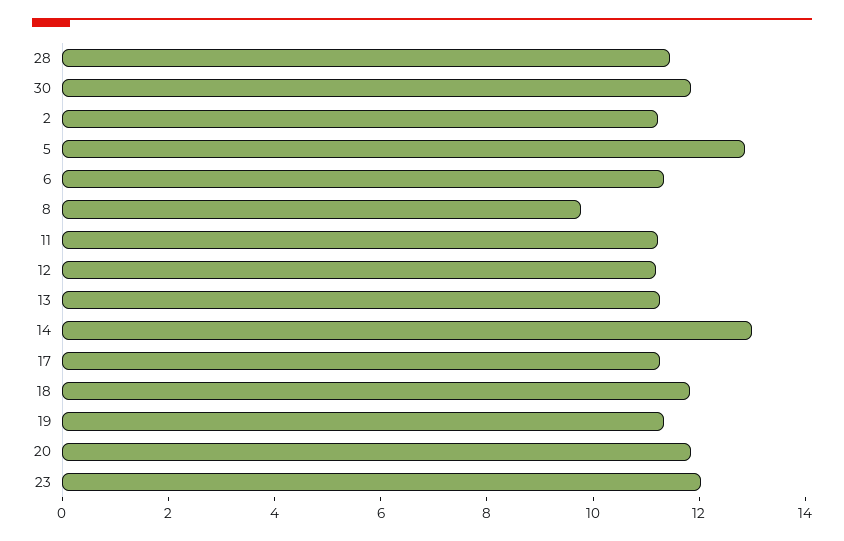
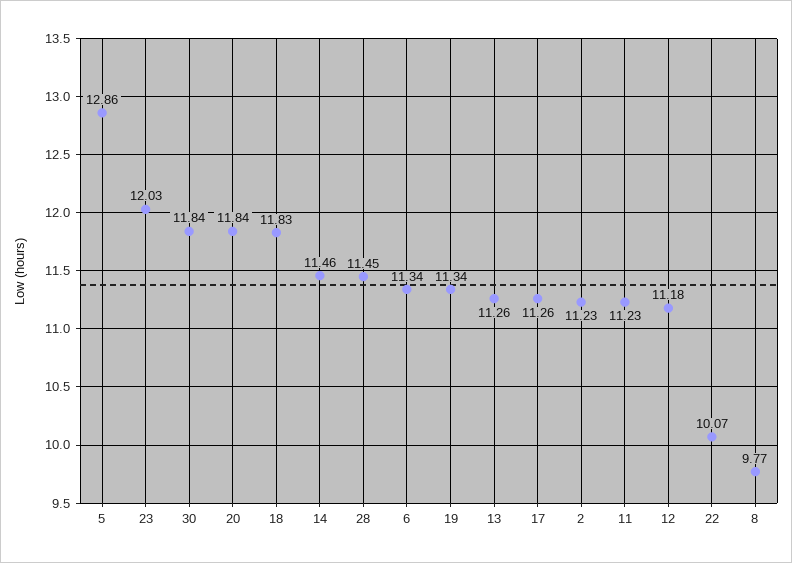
  {
    "28": 11.45,
    "30": 11.84,
    "2": 11.23,
    "5": 12.86,
    "6": 11.34,
    "8": 9.77,
    "11": 11.23,
    "12": 11.18,
    "13": 11.26,
-   "14": 13,
+   "14": 11.46,
    "17": 11.26,
    "18": 11.83,
    "19": 11.34,
    "20": 11.84,
-   "23": 12.03
+   "23": 12.03,
+   "22": 10.07
  }

